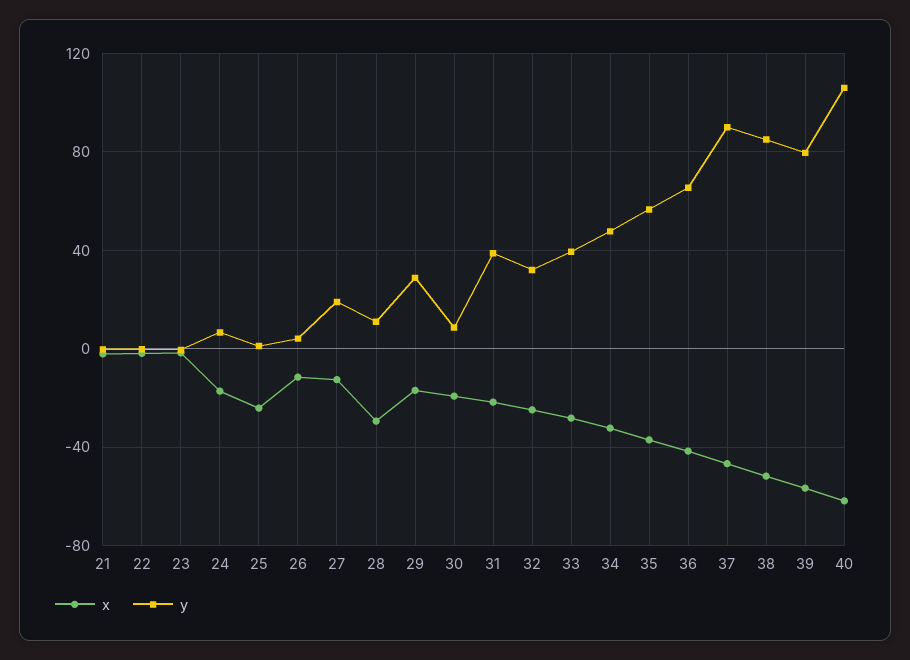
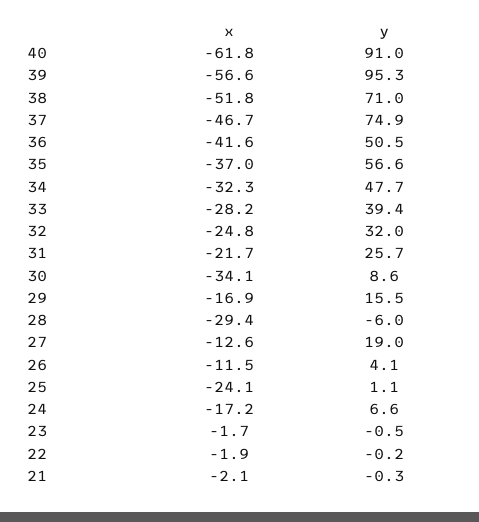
  {
    "x": {
      "21": -2.1,
      "22": -1.9,
      "23": -1.7,
      "24": -17.2,
      "25": -24.1,
      "26": -11.5,
      "27": -12.6,
      "28": -29.4,
      "29": -16.9,
-     "30": -20,
+     "30": -34.1,
      "31": -21.7,
      "32": -24.8,
      "33": -28.2,
      "34": -32.3,
      "35": -37,
      "36": -41.6,
      "37": -46.7,
      "38": -51.8,
      "39": -56.6,
      "40": -61.8
    },
    "y": {
      "21": -0.3,
      "22": -0.2,
      "23": -0.5,
      "24": 6.6,
      "25": 1.1,
      "26": 4.1,
      "27": 19,
-     "28": 10,
+     "28": -6,
-     "29": 30,
+     "29": 15.5,
      "30": 8.6,
-     "31": 40,
+     "31": 25.7,
      "32": 32,
      "33": 39.4,
      "34": 47.7,
      "35": 56.6,
-     "36": 65,
+     "36": 50.5,
-     "37": 90,
+     "37": 74.9,
-     "38": 85,
+     "38": 71,
-     "39": 80,
+     "39": 95.3,
-     "40": 105
+     "40": 91
    }
  }

